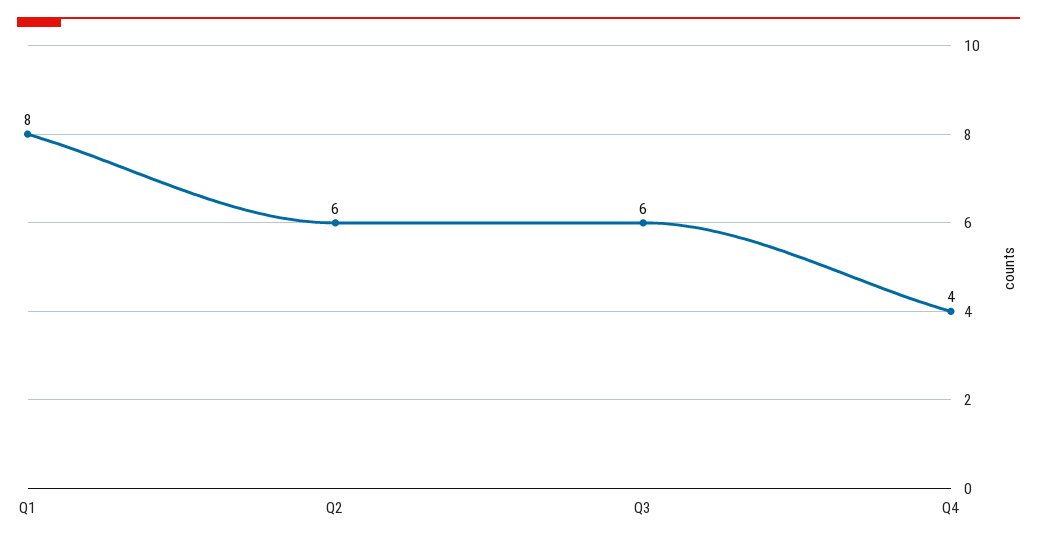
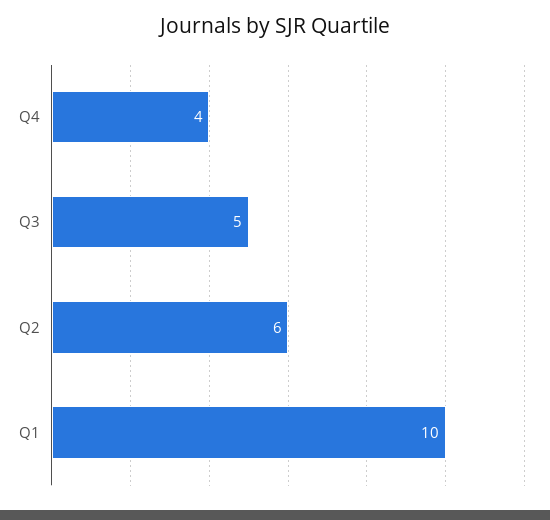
  {
-   "Q1": 8,
+   "Q1": 10,
    "Q2": 6,
-   "Q3": 6,
+   "Q3": 5,
    "Q4": 4
  }

